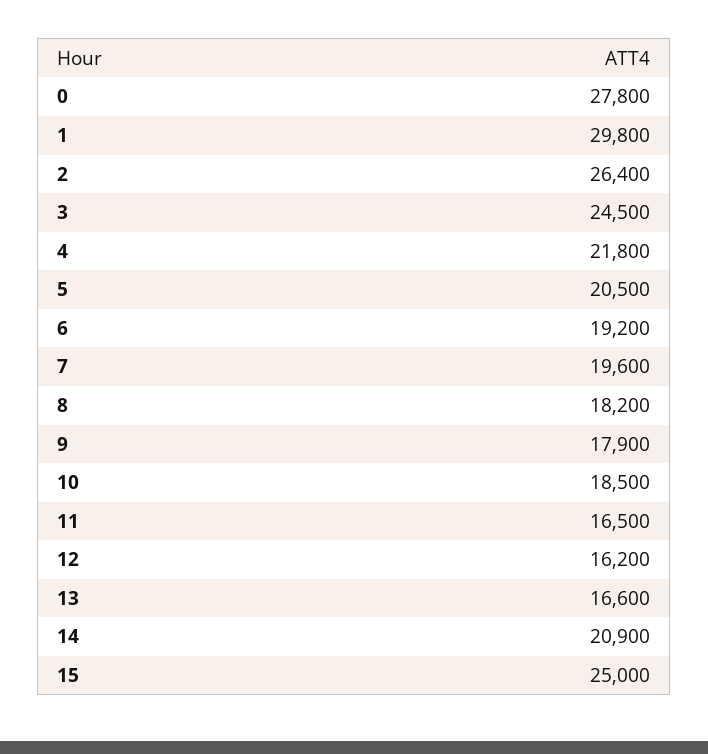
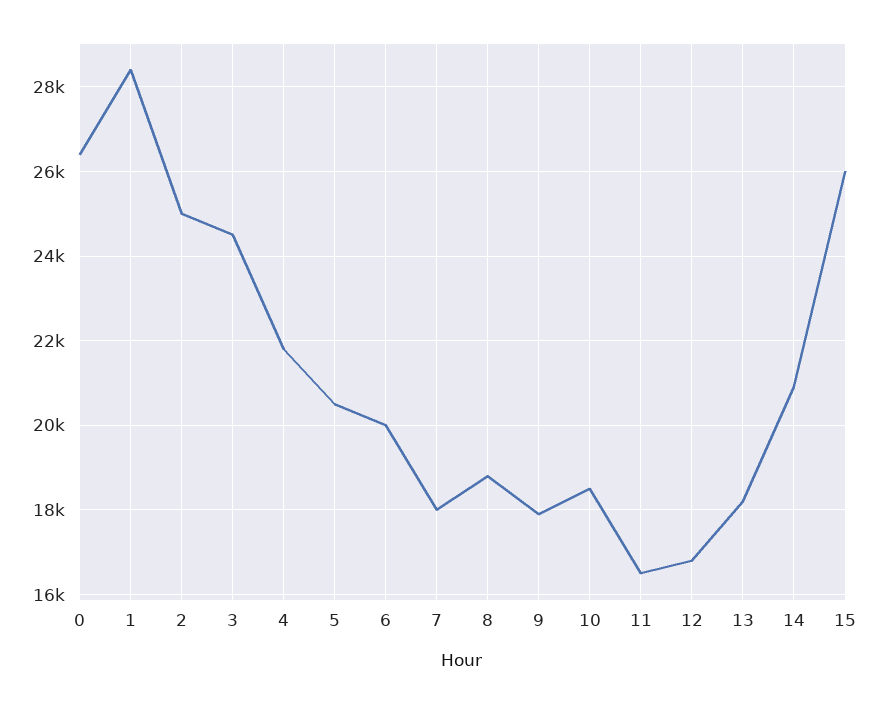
  {
-   "0": 27800,
+   "0": 26400,
-   "1": 29800,
+   "1": 28400,
-   "2": 26400,
+   "2": 25000,
    "3": 24500,
    "4": 21800,
    "5": 20500,
-   "6": 19200,
+   "6": 20000,
-   "7": 19600,
+   "7": 18000,
-   "8": 18200,
+   "8": 18800,
    "9": 17900,
    "10": 18500,
    "11": 16500,
-   "12": 16200,
+   "12": 16800,
-   "13": 16600,
+   "13": 18200,
    "14": 20900,
-   "15": 25000
+   "15": 26000
  }

